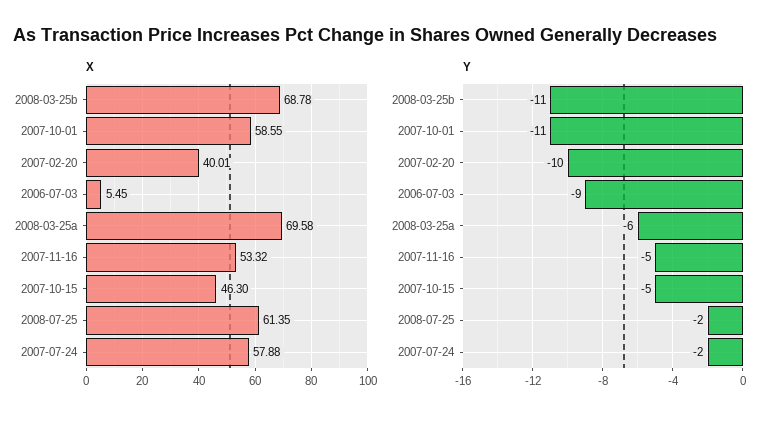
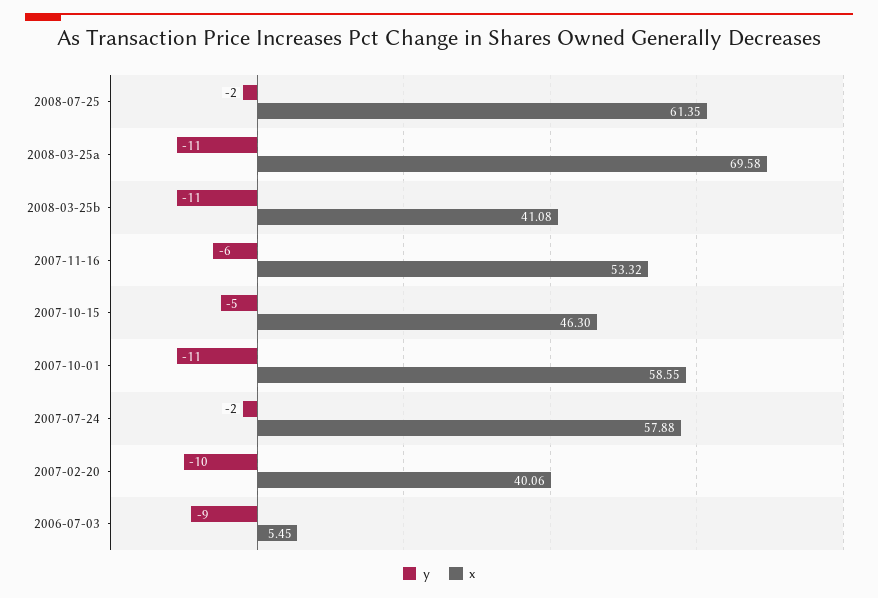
  {
    "X": {
-     "2008-03-25b": 68.78,
+     "2008-03-25b": 41.08,
      "2007-10-01": 58.55,
-     "2007-02-20": 40.01,
+     "2007-02-20": 40.06,
      "2006-07-03": 5.45,
      "2008-03-25a": 69.58,
      "2007-11-16": 53.32,
      "2007-10-15": 46.3,
      "2008-07-25": 61.35,
      "2007-07-24": 57.88
    },
    "Y": {
      "2008-03-25b": -11,
      "2007-10-01": -11,
      "2007-02-20": -10,
      "2006-07-03": -9,
-     "2008-03-25a": -6,
+     "2008-03-25a": -11,
-     "2007-11-16": -5,
+     "2007-11-16": -6,
      "2007-10-15": -5,
      "2008-07-25": -2,
      "2007-07-24": -2
    }
  }

